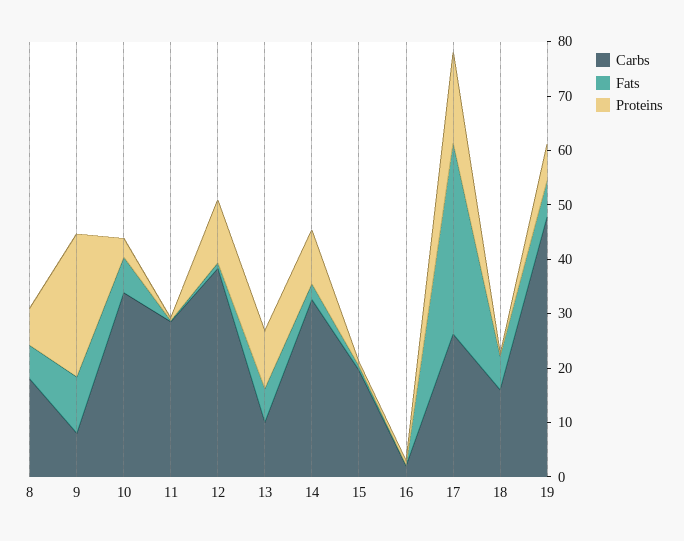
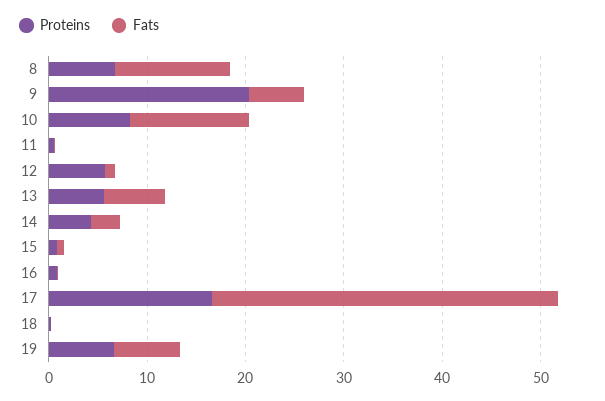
  {
-   "Carbs": {
-     "8": 18,
-     "9": 8,
-     "10": 34,
-     "11": 28,
-     "12": 38,
-     "13": 10,
-     "14": 32,
-     "15": 20,
-     "16": 2,
-     "17": 26,
-     "18": 16,
-     "19": 48
-   },
    "Fats": {
-     "8": 6,
+     "8": 12,
-     "9": 10,
+     "9": 6,
-     "10": 6,
+     "10": 12,
      "11": 0,
      "12": 2,
      "13": 6,
      "14": 2,
      "15": 0,
      "16": 0,
      "17": 36,
-     "18": 6,
+     "18": 0,
      "19": 6
    },
    "Proteins": {
      "8": 6,
-     "9": 26,
+     "9": 20,
-     "10": 4,
+     "10": 8,
      "11": 0,
-     "12": 12,
+     "12": 6,
-     "13": 10,
+     "13": 6,
-     "14": 10,
+     "14": 4,
      "15": 0,
      "16": 0,
      "17": 16,
      "18": 0,
      "19": 6
    }
  }

